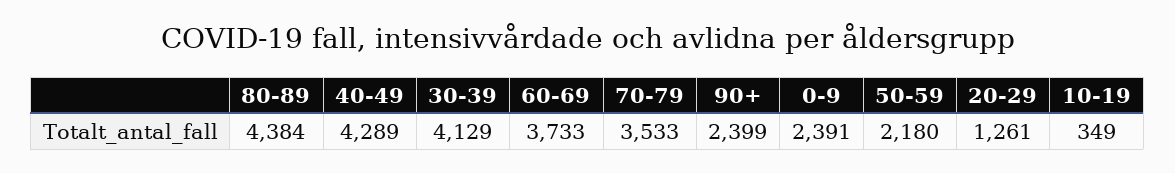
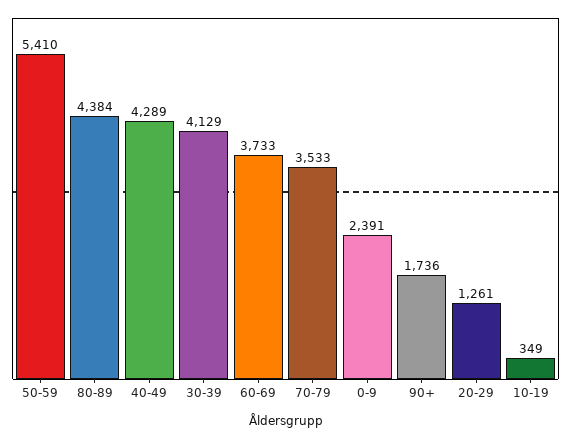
  {
    "80-89": 4384,
    "40-49": 4289,
    "30-39": 4129,
    "60-69": 3733,
    "70-79": 3533,
-   "90+": 2399,
+   "90+": 1736,
    "0-9": 2391,
-   "50-59": 2180,
+   "50-59": 5410,
    "20-29": 1261,
    "10-19": 349
  }

